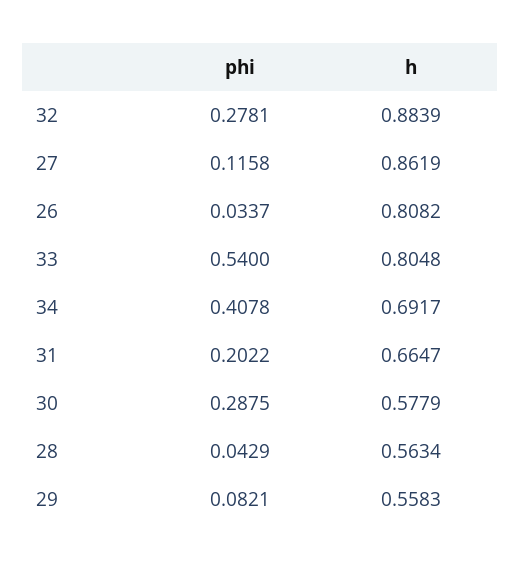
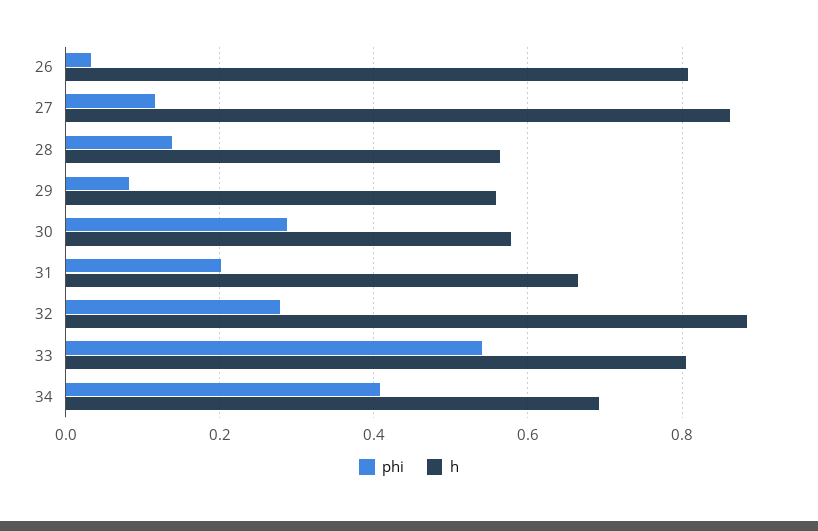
  {
    "phi": {
      "32": 0.2781,
      "27": 0.1158,
      "26": 0.0337,
      "33": 0.54,
      "34": 0.4078,
      "31": 0.2022,
      "30": 0.2875,
-     "28": 0.0429,
+     "28": 0.14,
      "29": 0.0821
    },
    "h": {
      "32": 0.8839,
      "27": 0.8619,
      "26": 0.8082,
      "33": 0.8048,
      "34": 0.6917,
      "31": 0.6647,
      "30": 0.5779,
      "28": 0.5634,
      "29": 0.5583
    }
  }

